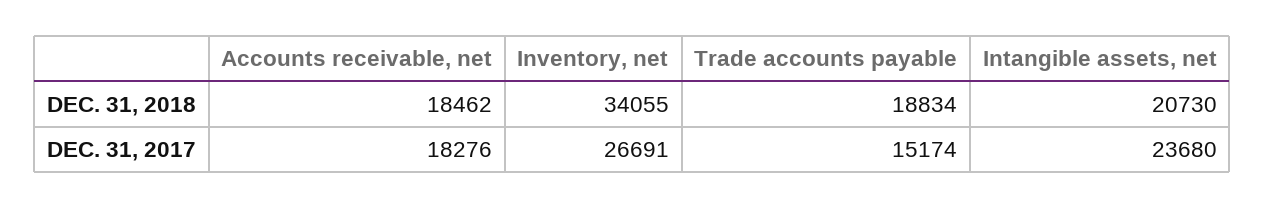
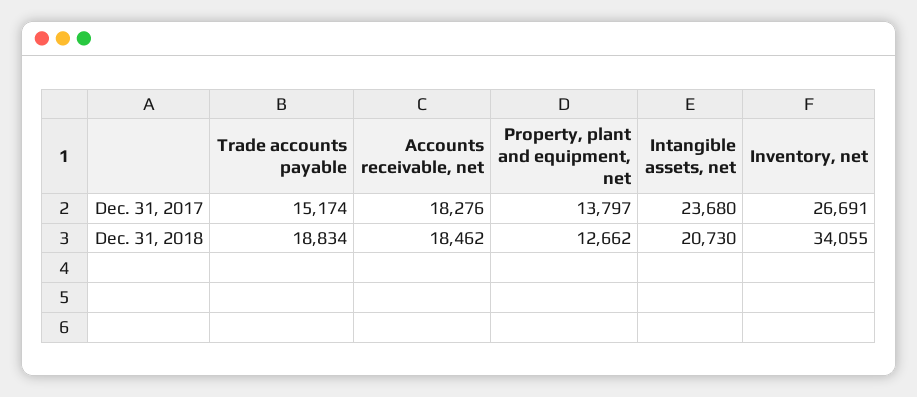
  {
    "Accounts receivable, net": {
      "DEC. 31, 2018": 18462,
      "DEC. 31, 2017": 18276
    },
    "Inventory, net": {
      "DEC. 31, 2018": 34055,
      "DEC. 31, 2017": 26691
    },
    "Trade accounts payable": {
      "DEC. 31, 2018": 18834,
      "DEC. 31, 2017": 15174
    },
    "Intangible assets, net": {
      "DEC. 31, 2018": 20730,
      "DEC. 31, 2017": 23680
-   }
+   },
+   "Property, plant and equipment, net": {
+     "DEC. 31, 2017": 13797,
+     "DEC. 31, 2018": 12662
+   }
  }

